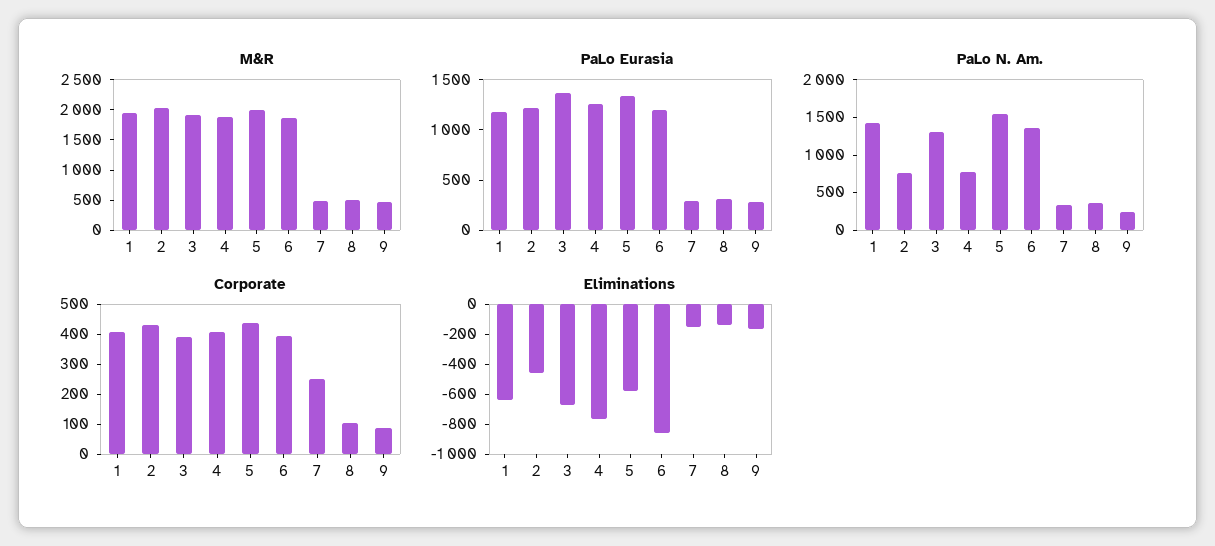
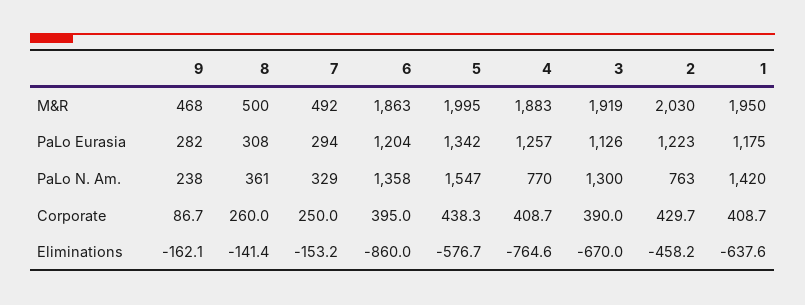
  {
    "M&R": {
      "1": 1950,
      "2": 2030,
      "3": 1919,
      "4": 1883,
      "5": 1995,
      "6": 1863,
      "7": 492,
      "8": 500,
      "9": 468
    },
    "PaLo Eurasia": {
      "1": 1175,
      "2": 1223,
-     "3": 1400,
+     "3": 1126,
      "4": 1257,
      "5": 1342,
      "6": 1204,
      "7": 294,
      "8": 308,
      "9": 282
    },
    "PaLo N. Am.": {
      "1": 1420,
      "2": 763,
      "3": 1300,
      "4": 770,
      "5": 1547,
      "6": 1358,
      "7": 329,
      "8": 361,
      "9": 238
    },
    "Corporate": {
      "1": 408.7,
      "2": 429.7,
      "3": 390,
      "4": 408.7,
      "5": 438.3,
      "6": 395,
      "7": 250,
-     "8": 100,
+     "8": 260,
      "9": 86.7
    },
    "Eliminations": {
      "1": -637.6,
      "2": -458.2,
      "3": -670,
      "4": -764.6,
      "5": -576.7,
      "6": -860,
      "7": -153.2,
      "8": -141.4,
      "9": -162.1
    }
  }

